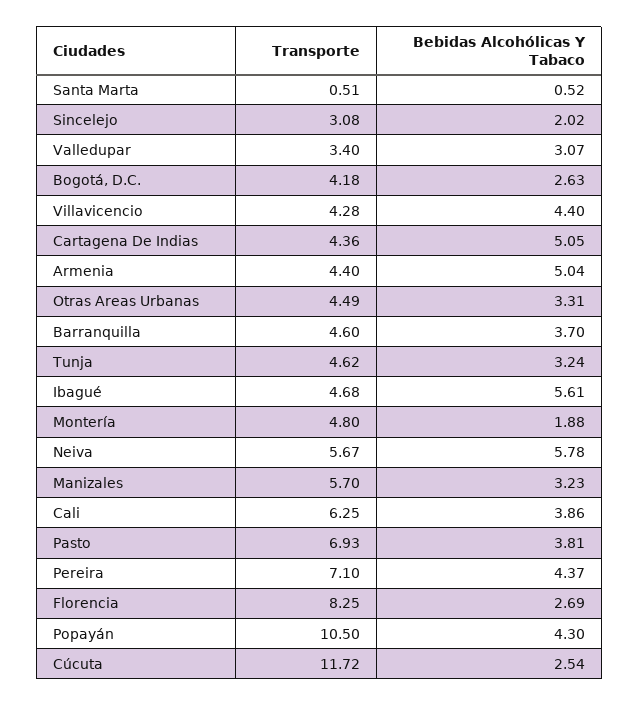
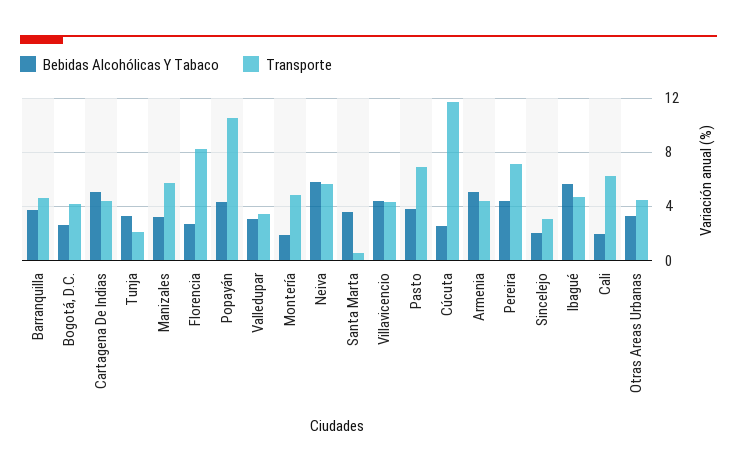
  {
    "Transporte": {
      "Santa Marta": 0.51,
      "Sincelejo": 3.08,
      "Valledupar": 3.4,
      "Bogotá, D.C.": 4.18,
      "Villavicencio": 4.28,
      "Cartagena De Indias": 4.36,
      "Armenia": 4.4,
      "Otras Areas Urbanas": 4.49,
      "Barranquilla": 4.6,
-     "Tunja": 4.62,
+     "Tunja": 2,
      "Ibagué": 4.68,
      "Montería": 4.8,
      "Neiva": 5.67,
      "Manizales": 5.7,
      "Cali": 6.25,
      "Pasto": 6.93,
      "Pereira": 7.1,
      "Florencia": 8.25,
      "Popayán": 10.5,
      "Cúcuta": 11.72
    },
    "Bebidas Alcohólicas Y Tabaco": {
-     "Santa Marta": 0.52,
+     "Santa Marta": 3.5,
      "Sincelejo": 2.02,
      "Valledupar": 3.07,
      "Bogotá, D.C.": 2.63,
      "Villavicencio": 4.4,
      "Cartagena De Indias": 5.05,
      "Armenia": 5.04,
      "Otras Areas Urbanas": 3.31,
      "Barranquilla": 3.7,
      "Tunja": 3.24,
      "Ibagué": 5.61,
      "Montería": 1.88,
      "Neiva": 5.78,
      "Manizales": 3.23,
-     "Cali": 3.86,
+     "Cali": 2,
      "Pasto": 3.81,
      "Pereira": 4.37,
      "Florencia": 2.69,
      "Popayán": 4.3,
      "Cúcuta": 2.54
    }
  }

